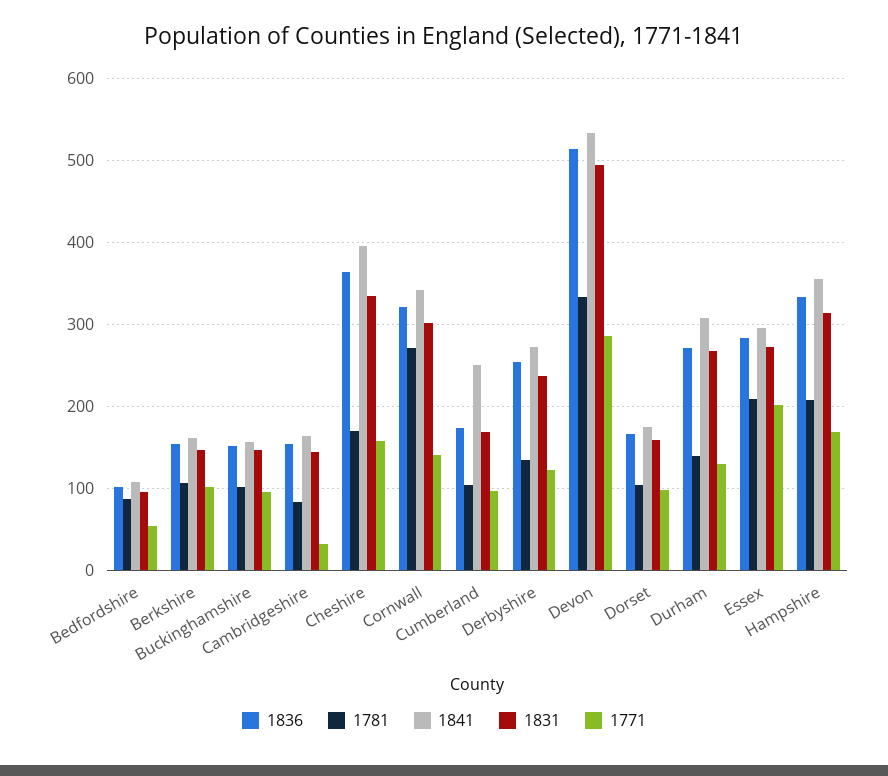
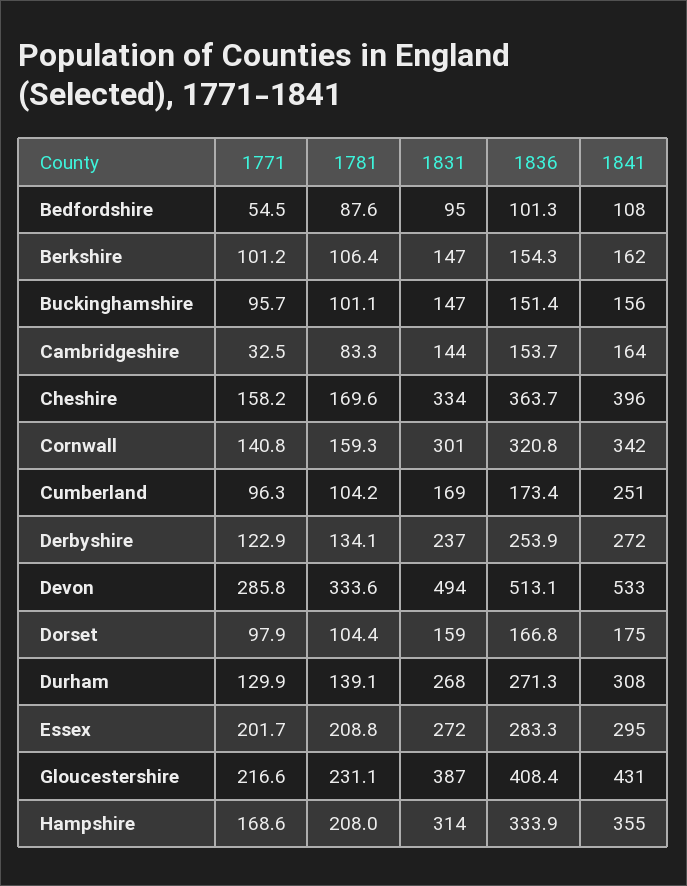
  {
    "1836": {
      "Bedfordshire": 101.3,
      "Berkshire": 154.3,
      "Buckinghamshire": 151.4,
      "Cambridgeshire": 153.7,
      "Cheshire": 363.7,
      "Cornwall": 320.8,
      "Cumberland": 173.4,
      "Derbyshire": 253.9,
      "Devon": 513.1,
      "Dorset": 166.8,
      "Durham": 271.3,
      "Essex": 283.3,
-     "Hampshire": 333.9
+     "Hampshire": 333.9,
+     "Gloucestershire": 408.4
    },
    "1781": {
      "Bedfordshire": 87.6,
      "Berkshire": 106.4,
      "Buckinghamshire": 101.1,
      "Cambridgeshire": 83.3,
      "Cheshire": 169.6,
-     "Cornwall": 270,
+     "Cornwall": 159.3,
      "Cumberland": 104.2,
      "Derbyshire": 134.1,
      "Devon": 333.6,
      "Dorset": 104.4,
      "Durham": 139.1,
      "Essex": 208.8,
-     "Hampshire": 208
+     "Hampshire": 208,
+     "Gloucestershire": 231.1
    },
    "1841": {
      "Bedfordshire": 108,
      "Berkshire": 162,
      "Buckinghamshire": 156,
      "Cambridgeshire": 164,
      "Cheshire": 396,
      "Cornwall": 342,
      "Cumberland": 251,
      "Derbyshire": 272,
      "Devon": 533,
      "Dorset": 175,
      "Durham": 308,
      "Essex": 295,
-     "Hampshire": 355
+     "Hampshire": 355,
+     "Gloucestershire": 431
    },
    "1831": {
      "Bedfordshire": 95,
      "Berkshire": 147,
      "Buckinghamshire": 147,
      "Cambridgeshire": 144,
      "Cheshire": 334,
      "Cornwall": 301,
      "Cumberland": 169,
      "Derbyshire": 237,
      "Devon": 494,
      "Dorset": 159,
      "Durham": 268,
      "Essex": 272,
-     "Hampshire": 314
+     "Hampshire": 314,
+     "Gloucestershire": 387
    },
    "1771": {
      "Bedfordshire": 54.5,
      "Berkshire": 101.2,
      "Buckinghamshire": 95.7,
      "Cambridgeshire": 32.5,
      "Cheshire": 158.2,
      "Cornwall": 140.8,
      "Cumberland": 96.3,
      "Derbyshire": 122.9,
      "Devon": 285.8,
      "Dorset": 97.9,
      "Durham": 129.9,
      "Essex": 201.7,
-     "Hampshire": 168.6
+     "Hampshire": 168.6,
+     "Gloucestershire": 216.6
    }
  }

